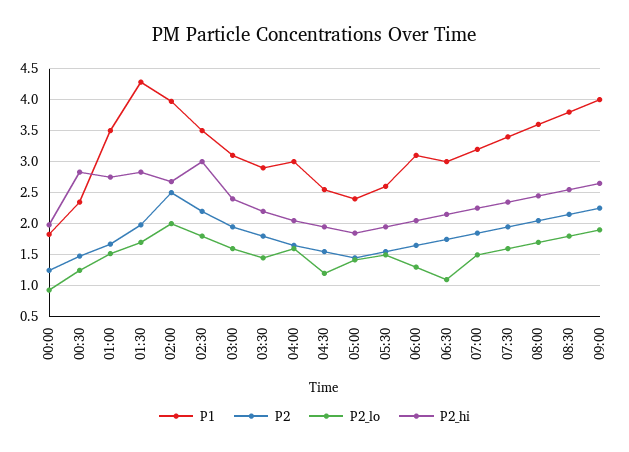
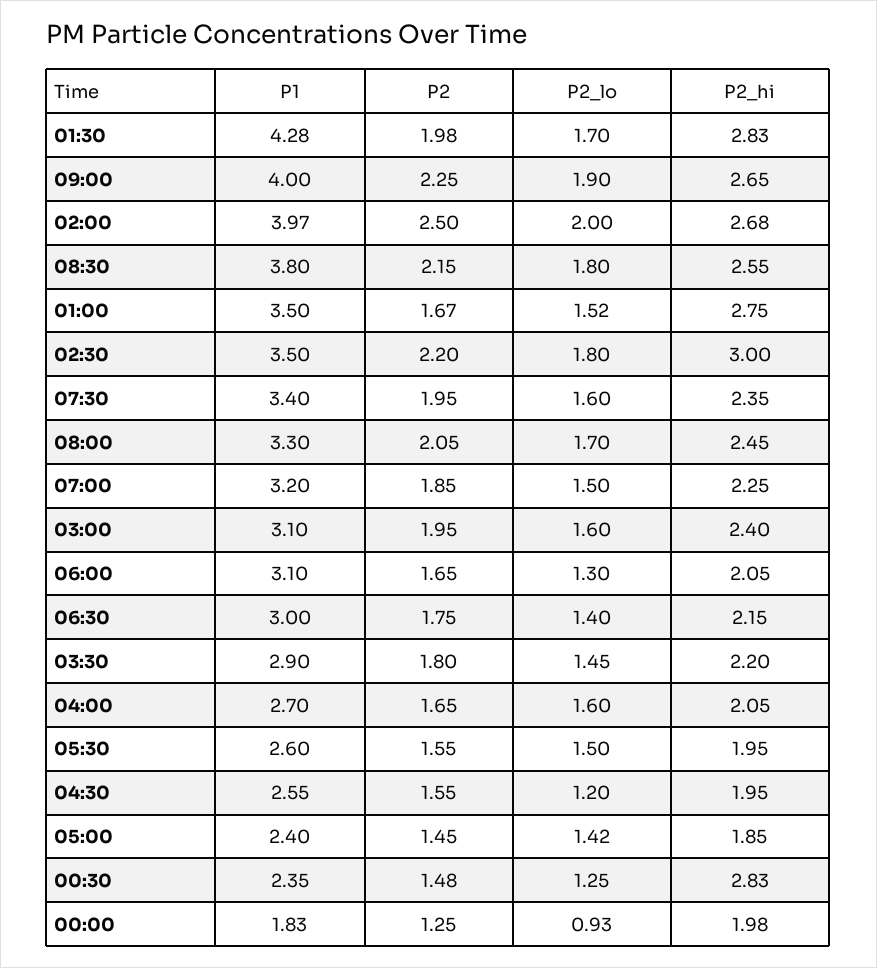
  {
    "P1": {
      "00:00": 1.83,
      "00:30": 2.35,
      "01:00": 3.5,
      "01:30": 4.28,
      "02:00": 3.97,
      "02:30": 3.5,
      "03:00": 3.1,
      "03:30": 2.9,
-     "04:00": 3,
+     "04:00": 2.7,
      "04:30": 2.55,
      "05:00": 2.4,
      "05:30": 2.6,
      "06:00": 3.1,
      "06:30": 3,
      "07:00": 3.2,
      "07:30": 3.4,
-     "08:00": 3.6,
+     "08:00": 3.3,
      "08:30": 3.8,
      "09:00": 4
    },
    "P2": {
      "00:00": 1.25,
      "00:30": 1.48,
      "01:00": 1.67,
      "01:30": 1.98,
      "02:00": 2.5,
      "02:30": 2.2,
      "03:00": 1.95,
      "03:30": 1.8,
      "04:00": 1.65,
      "04:30": 1.55,
      "05:00": 1.45,
      "05:30": 1.55,
      "06:00": 1.65,
      "06:30": 1.75,
      "07:00": 1.85,
      "07:30": 1.95,
      "08:00": 2.05,
      "08:30": 2.15,
      "09:00": 2.25
    },
    "P2_lo": {
      "00:00": 0.93,
      "00:30": 1.25,
      "01:00": 1.52,
      "01:30": 1.7,
      "02:00": 2,
      "02:30": 1.8,
      "03:00": 1.6,
      "03:30": 1.45,
      "04:00": 1.6,
      "04:30": 1.2,
      "05:00": 1.42,
      "05:30": 1.5,
      "06:00": 1.3,
-     "06:30": 1.1,
+     "06:30": 1.4,
      "07:00": 1.5,
      "07:30": 1.6,
      "08:00": 1.7,
      "08:30": 1.8,
      "09:00": 1.9
    },
    "P2_hi": {
      "00:00": 1.98,
      "00:30": 2.83,
      "01:00": 2.75,
      "01:30": 2.83,
      "02:00": 2.68,
      "02:30": 3,
      "03:00": 2.4,
      "03:30": 2.2,
      "04:00": 2.05,
      "04:30": 1.95,
      "05:00": 1.85,
      "05:30": 1.95,
      "06:00": 2.05,
      "06:30": 2.15,
      "07:00": 2.25,
      "07:30": 2.35,
      "08:00": 2.45,
      "08:30": 2.55,
      "09:00": 2.65
    }
  }

